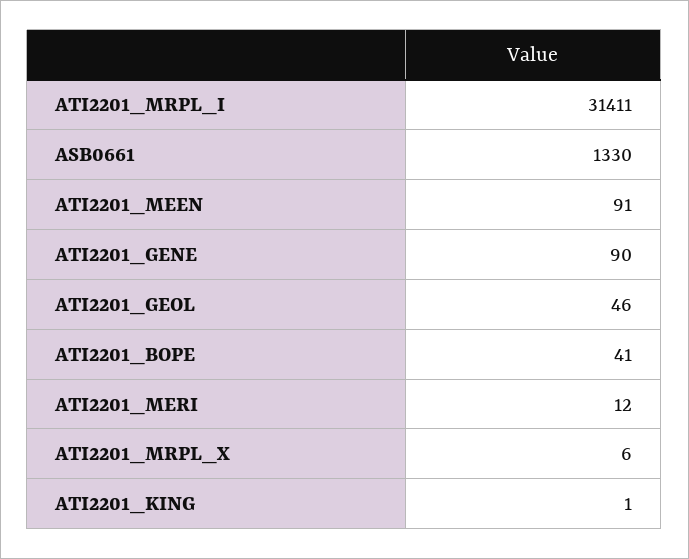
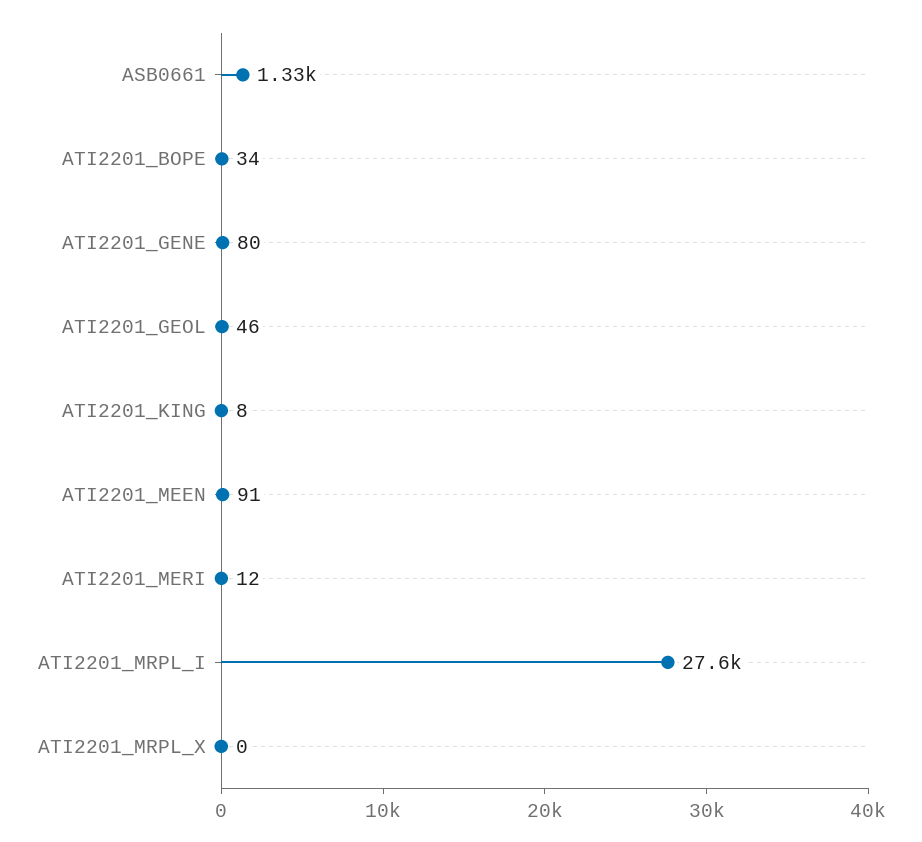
  {
-   "ATI2201_MRPL_I": 31411,
+   "ATI2201_MRPL_I": 27600,
    "ASB0661": 1330,
    "ATI2201_MEEN": 91,
-   "ATI2201_GENE": 90,
+   "ATI2201_GENE": 80,
    "ATI2201_GEOL": 46,
-   "ATI2201_BOPE": 41,
+   "ATI2201_BOPE": 34,
    "ATI2201_MERI": 12,
-   "ATI2201_MRPL_X": 6,
+   "ATI2201_MRPL_X": 0,
-   "ATI2201_KING": 1
+   "ATI2201_KING": 8
  }

